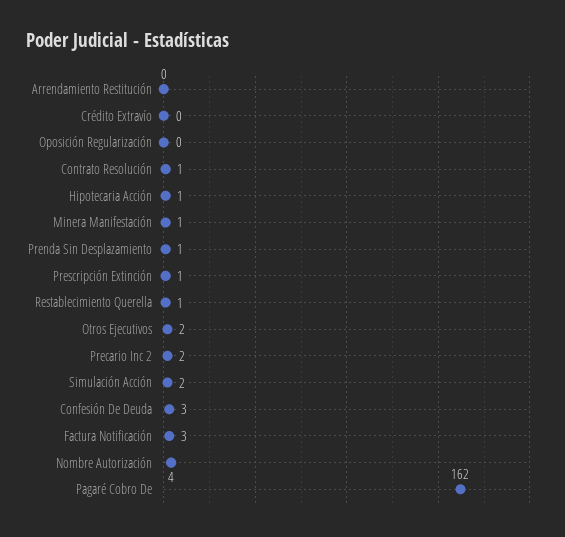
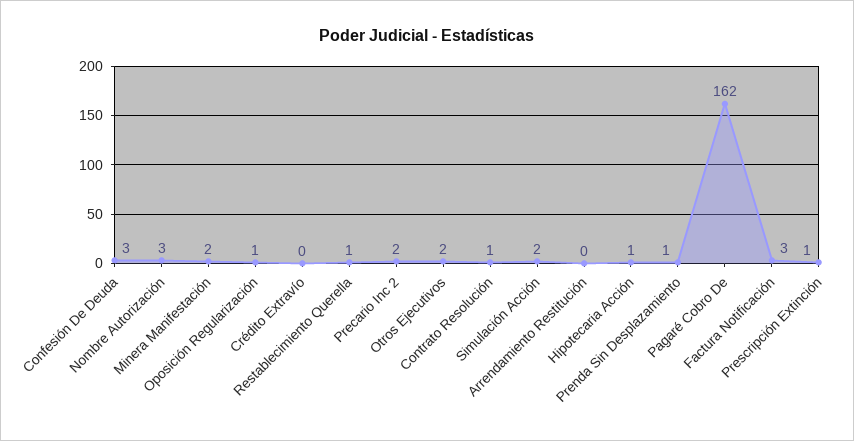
  {
    "Arrendamiento Restitución": 0,
    "Crédito Extravío": 0,
-   "Oposición Regularización": 0,
+   "Oposición Regularización": 1,
    "Contrato Resolución": 1,
    "Hipotecaria Acción": 1,
-   "Minera Manifestación": 1,
+   "Minera Manifestación": 2,
    "Prenda Sin Desplazamiento": 1,
    "Prescripción Extinción": 1,
    "Restablecimiento Querella": 1,
    "Otros Ejecutivos": 2,
    "Precario Inc 2": 2,
    "Simulación Acción": 2,
    "Confesión De Deuda": 3,
    "Factura Notificación": 3,
-   "Nombre Autorización": 4,
+   "Nombre Autorización": 3,
    "Pagaré Cobro De": 162
  }

